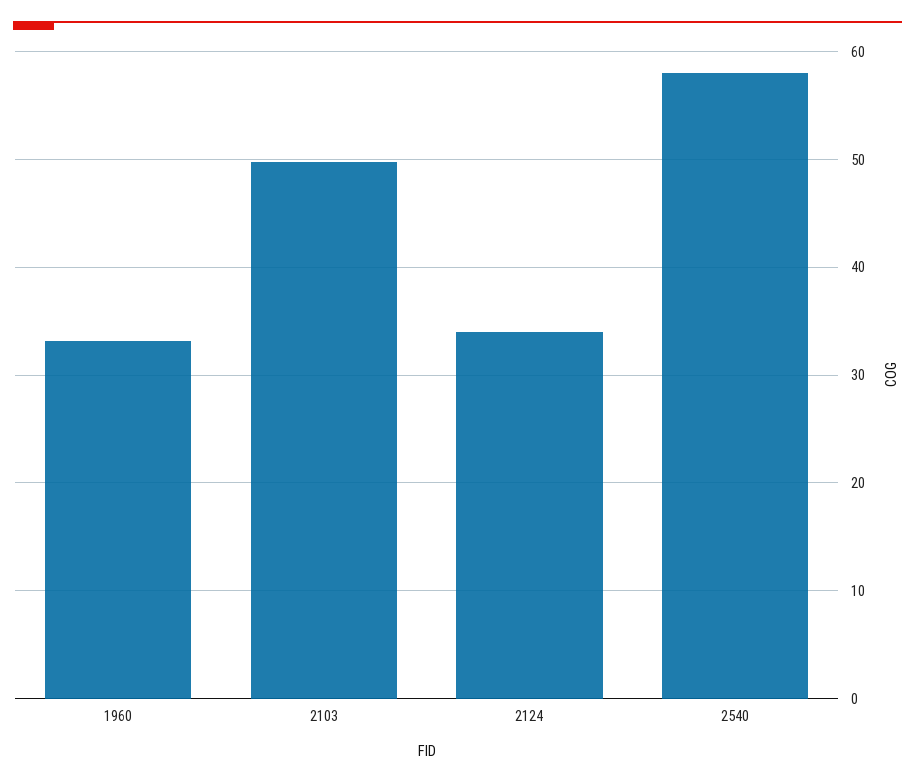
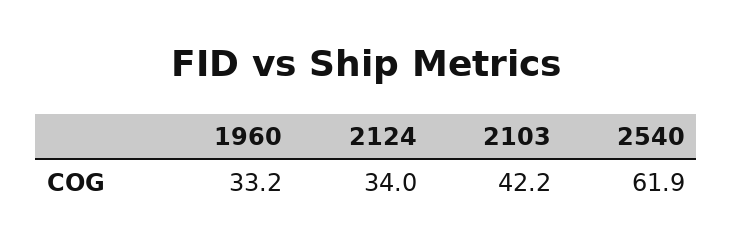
  {
    "1960": 33.2,
-   "2103": 50,
+   "2103": 42.2,
    "2124": 34,
-   "2540": 58
+   "2540": 61.9
  }

